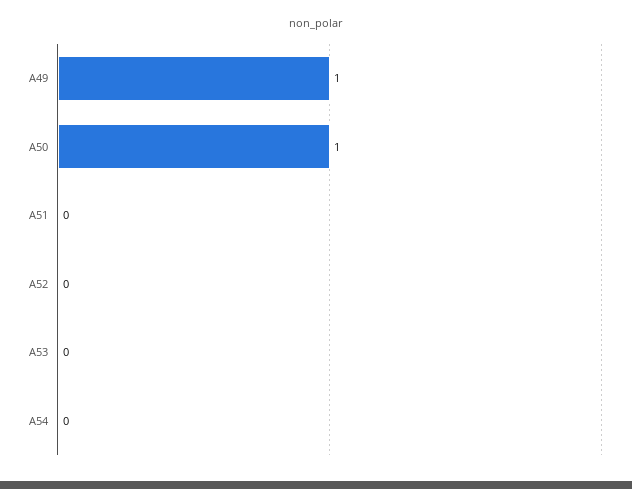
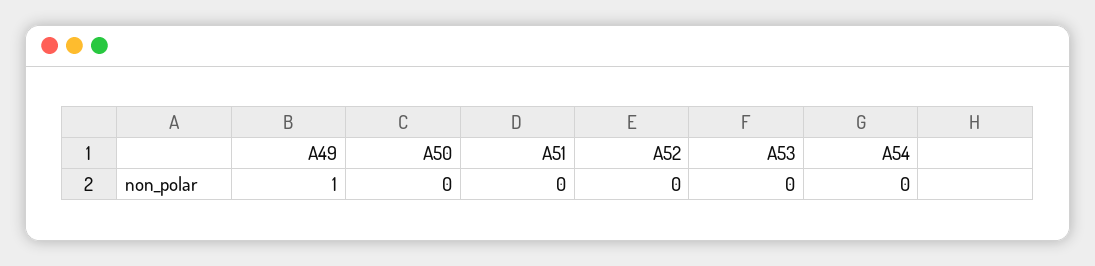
  {
    "A49": 1,
-   "A50": 1,
+   "A50": 0,
    "A51": 0,
    "A52": 0,
    "A53": 0,
    "A54": 0
  }

